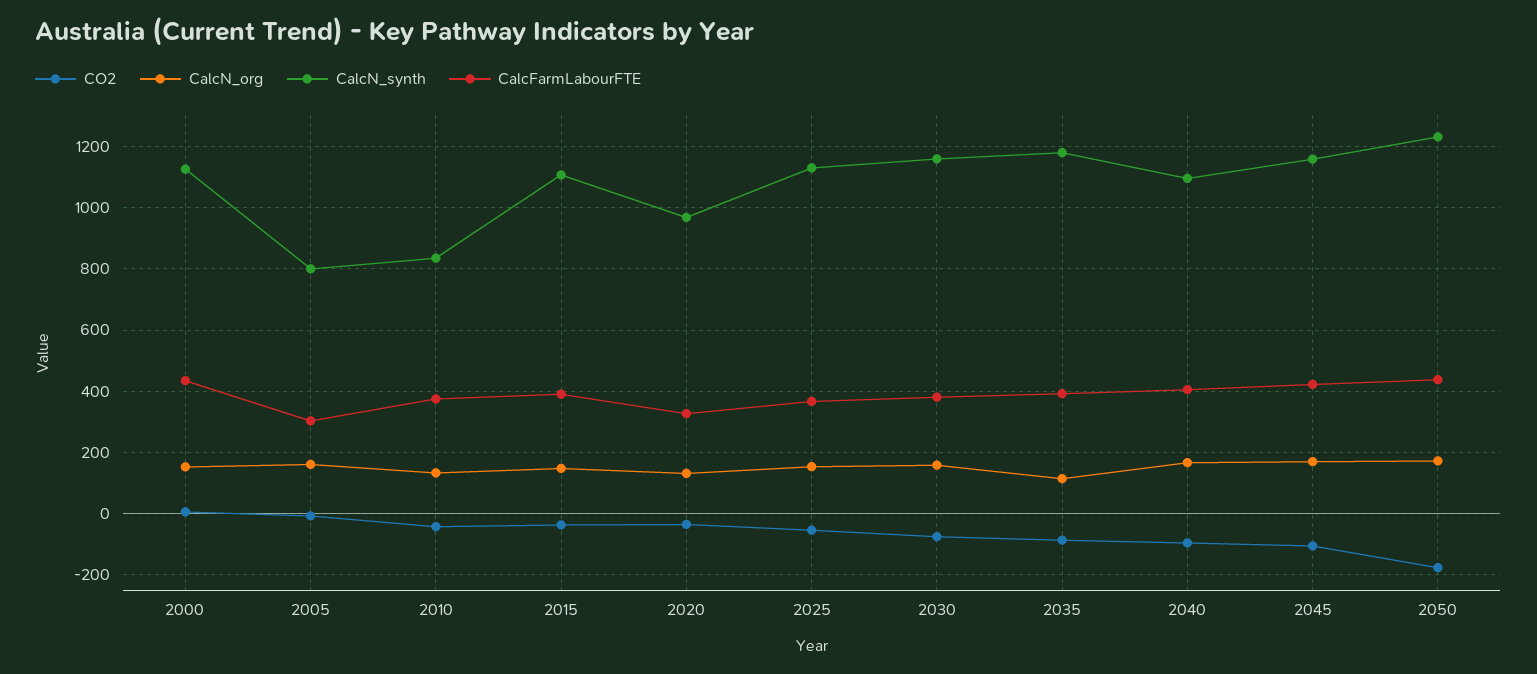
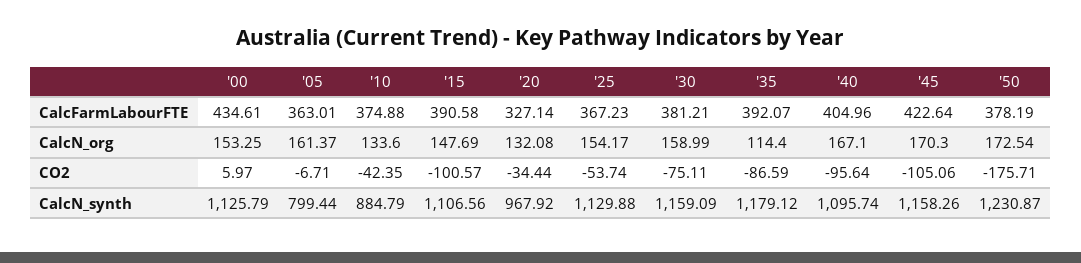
  {
    "CO2": {
      "2000": 5.97,
      "2005": -6.71,
      "2010": -42.35,
-     "2015": -40,
+     "2015": -100.57,
      "2020": -34.44,
      "2025": -53.74,
      "2030": -75.11,
      "2035": -86.59,
      "2040": -95.64,
      "2045": -105.06,
      "2050": -175.71
    },
    "CalcN_org": {
      "2000": 153.25,
      "2005": 161.37,
      "2010": 133.6,
      "2015": 147.69,
      "2020": 132.08,
      "2025": 154.17,
      "2030": 158.99,
      "2035": 114.4,
      "2040": 167.1,
      "2045": 170.3,
      "2050": 172.54
    },
    "CalcN_synth": {
      "2000": 1125.79,
      "2005": 799.44,
-     "2010": 840,
+     "2010": 884.79,
      "2015": 1106.56,
      "2020": 967.92,
      "2025": 1129.88,
      "2030": 1159.09,
      "2035": 1179.12,
      "2040": 1095.74,
      "2045": 1158.26,
      "2050": 1230.87
    },
    "CalcFarmLabourFTE": {
      "2000": 434.61,
-     "2005": 300,
+     "2005": 363.01,
      "2010": 374.88,
      "2015": 390.58,
      "2020": 327.14,
      "2025": 367.23,
      "2030": 381.21,
      "2035": 392.07,
      "2040": 404.96,
      "2045": 422.64,
-     "2050": 440
+     "2050": 378.19
    }
  }

